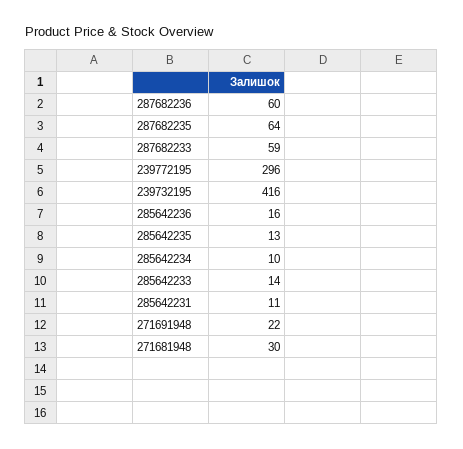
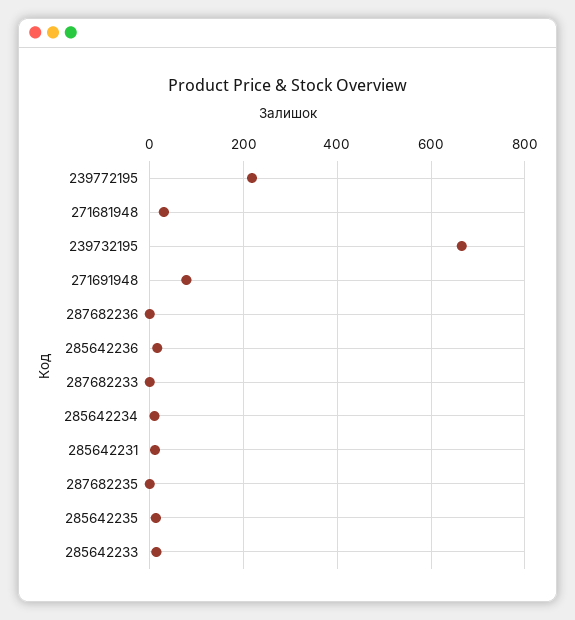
  {
-   "287682236": 60,
+   "287682236": 0,
-   "287682235": 64,
+   "287682235": 0,
-   "287682233": 59,
+   "287682233": 0,
-   "239772195": 296,
+   "239772195": 220,
-   "239732195": 416,
+   "239732195": 660,
    "285642236": 16,
    "285642235": 13,
    "285642234": 10,
    "285642233": 14,
    "285642231": 11,
-   "271691948": 22,
+   "271691948": 80,
    "271681948": 30
  }

